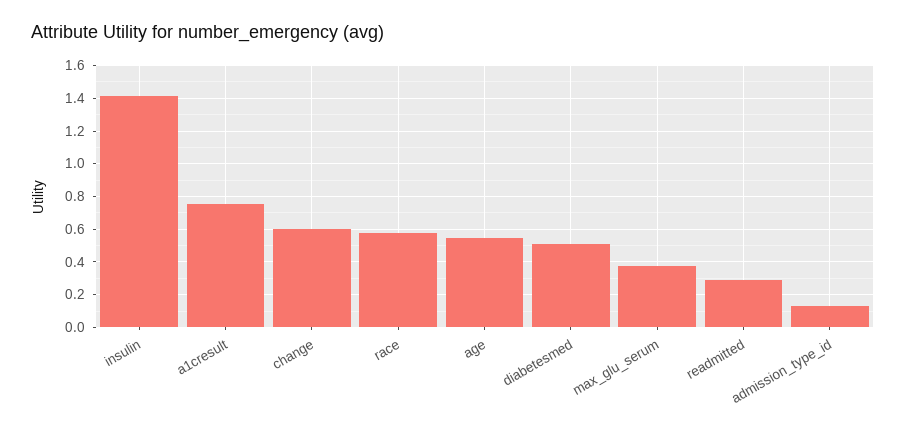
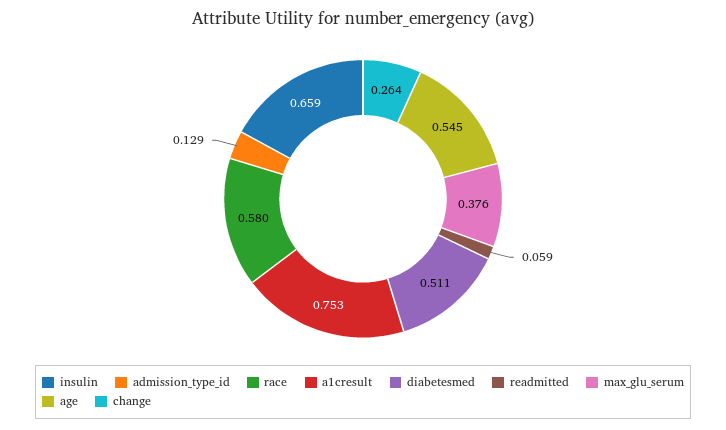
  {
-   "insulin": 1.4,
+   "insulin": 0.659,
    "a1cresult": 0.753,
-   "change": 0.6,
+   "change": 0.264,
    "race": 0.58,
    "age": 0.545,
    "diabetesmed": 0.511,
    "max_glu_serum": 0.376,
-   "readmitted": 0.3,
+   "readmitted": 0.059,
    "admission_type_id": 0.129
  }

